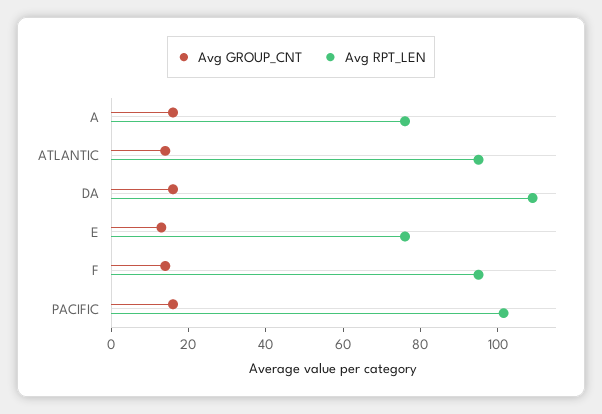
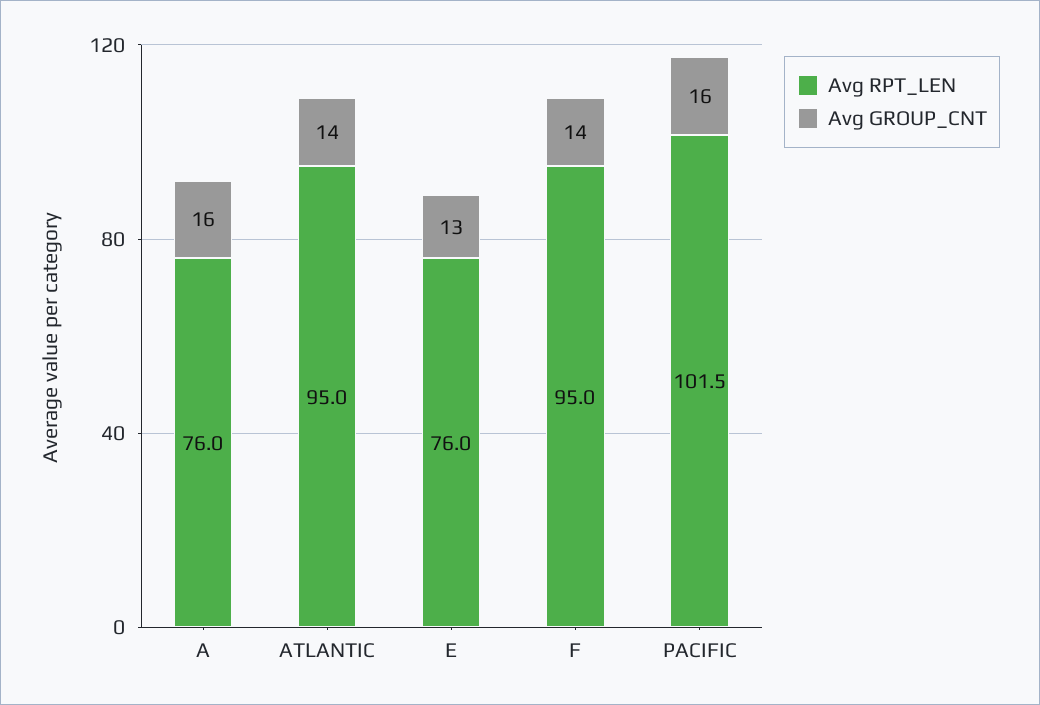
  {
    "Avg GROUP_CNT": {
      "A": 16,
      "ATLANTIC": 14,
-     "DA": 15,
      "E": 13,
      "F": 14,
      "PACIFIC": 16
    },
    "Avg RPT_LEN": {
      "A": 76,
      "ATLANTIC": 95,
-     "DA": 110,
      "E": 76,
      "F": 95,
      "PACIFIC": 101.5
    }
  }

